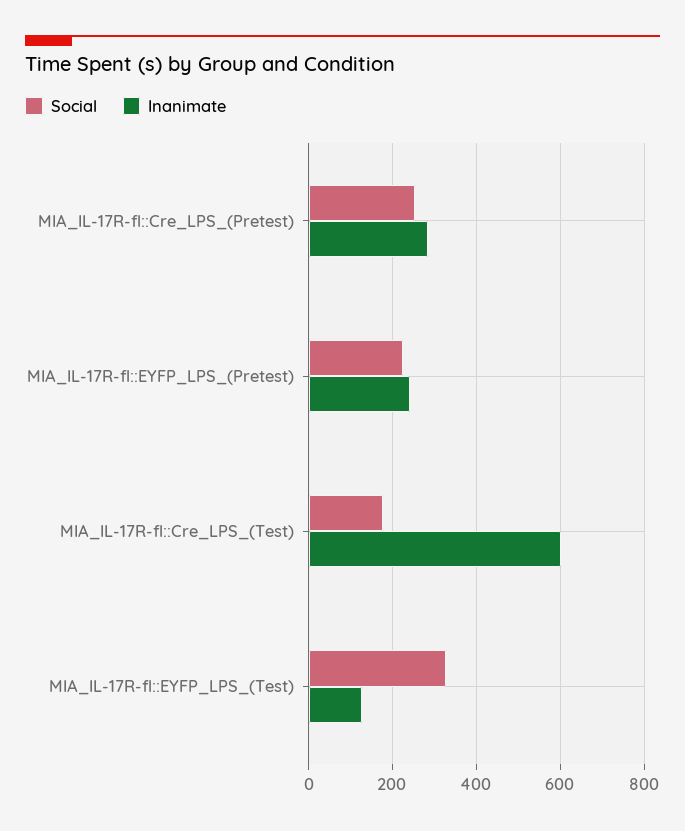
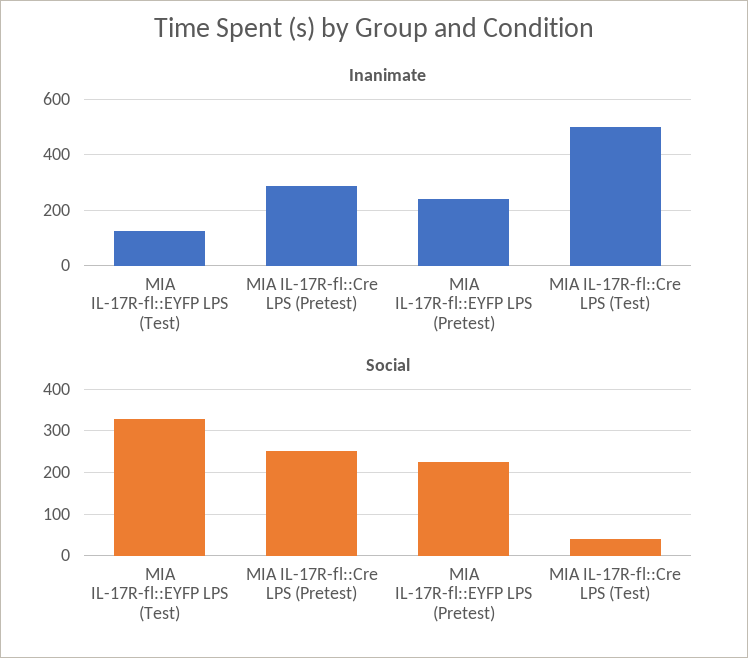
  {
    "Social": {
      "MIA_IL-17R-fl::Cre_LPS_(Pretest)": 260,
      "MIA_IL-17R-fl::EYFP_LPS_(Pretest)": 220,
-     "MIA_IL-17R-fl::Cre_LPS_(Test)": 180,
+     "MIA_IL-17R-fl::Cre_LPS_(Test)": 40,
      "MIA_IL-17R-fl::EYFP_LPS_(Test)": 320
    },
    "Inanimate": {
      "MIA_IL-17R-fl::Cre_LPS_(Pretest)": 280,
      "MIA_IL-17R-fl::EYFP_LPS_(Pretest)": 240,
-     "MIA_IL-17R-fl::Cre_LPS_(Test)": 600,
+     "MIA_IL-17R-fl::Cre_LPS_(Test)": 500,
      "MIA_IL-17R-fl::EYFP_LPS_(Test)": 120
    }
  }

